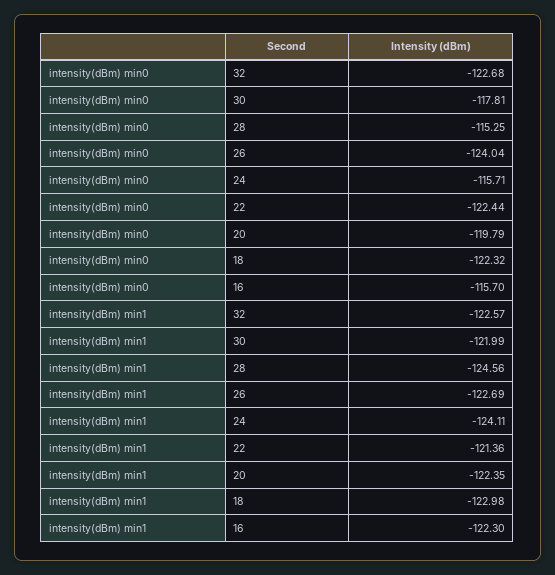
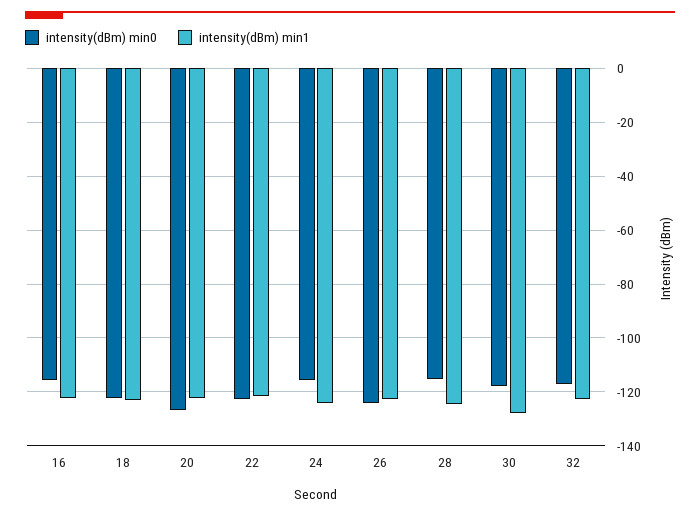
  {
    "intensity(dBm) min0": {
-     "32": -122.68,
+     "32": -117.5,
      "30": -117.81,
      "28": -115.25,
      "26": -124.04,
      "24": -115.71,
      "22": -122.44,
-     "20": -119.79,
+     "20": -127.5,
      "18": -122.32,
      "16": -115.7
    },
    "intensity(dBm) min1": {
      "32": -122.57,
-     "30": -121.99,
+     "30": -127.5,
      "28": -124.56,
      "26": -122.69,
      "24": -124.11,
      "22": -121.36,
      "20": -122.35,
      "18": -122.98,
      "16": -122.3
    }
  }

